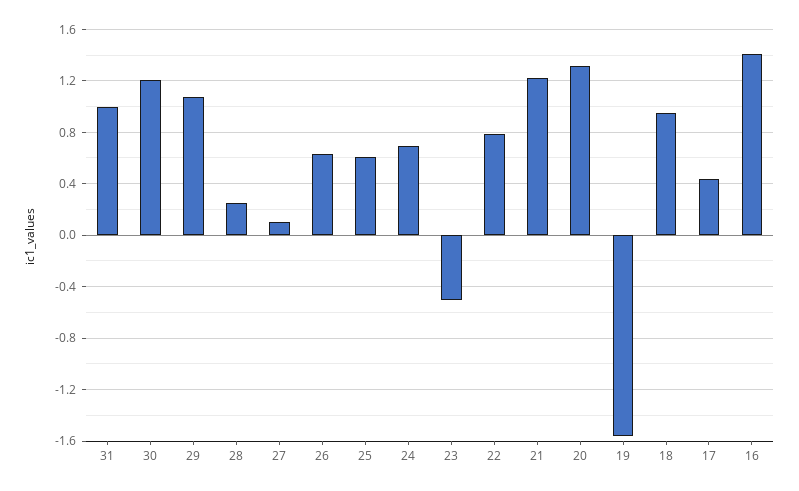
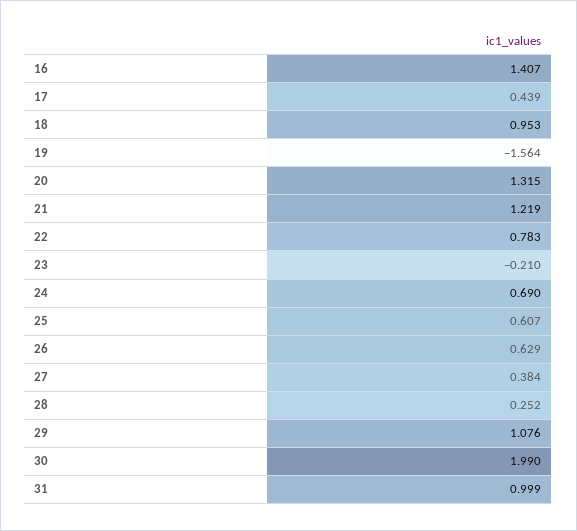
  {
    "31": 0.999,
-   "30": 1.2,
+   "30": 1.99,
    "29": 1.076,
    "28": 0.252,
-   "27": 0.1,
+   "27": 0.384,
    "26": 0.629,
    "25": 0.607,
    "24": 0.69,
-   "23": -0.5,
+   "23": -0.21,
    "22": 0.783,
    "21": 1.219,
    "20": 1.315,
    "19": -1.564,
    "18": 0.953,
    "17": 0.439,
    "16": 1.407
  }

